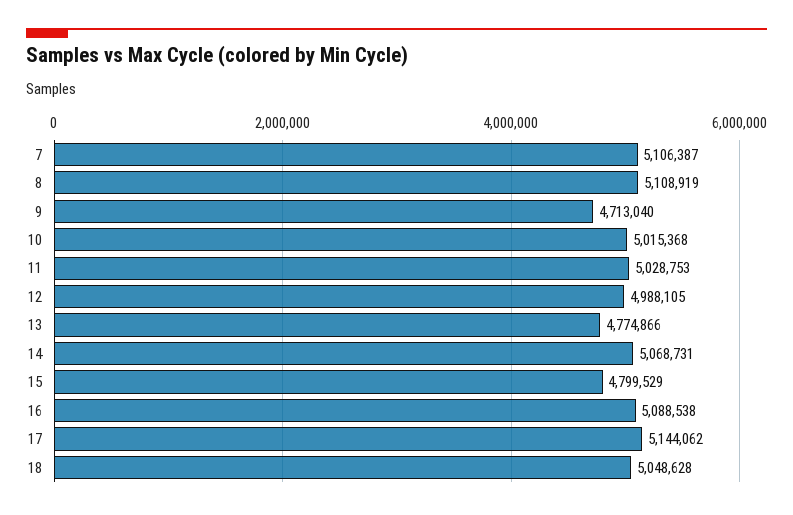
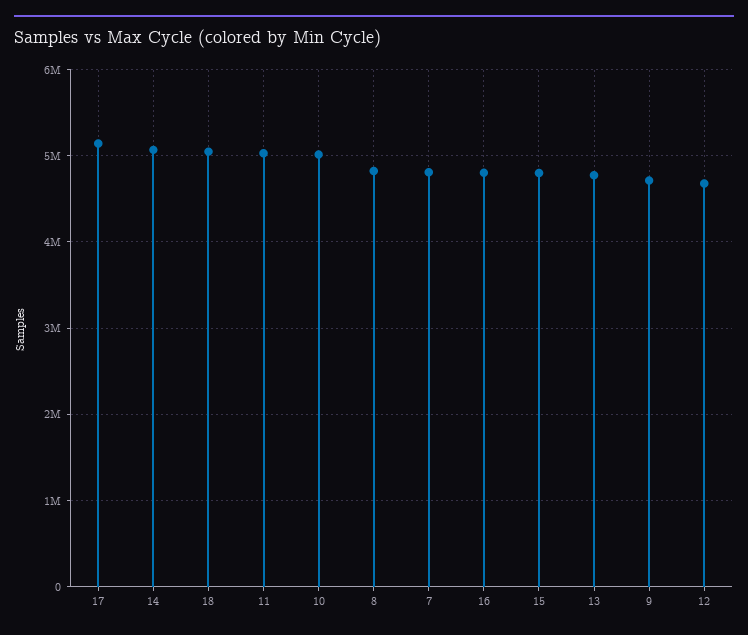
  {
-   "7": 5106387,
+   "7": 4800000,
-   "8": 5108919,
+   "8": 4800000,
    "9": 4713040,
    "10": 5015368,
    "11": 5028753,
-   "12": 4988105,
+   "12": 4700000,
    "13": 4774866,
    "14": 5068731,
    "15": 4799529,
-   "16": 5088538,
+   "16": 4800000,
    "17": 5144062,
    "18": 5048628
  }

